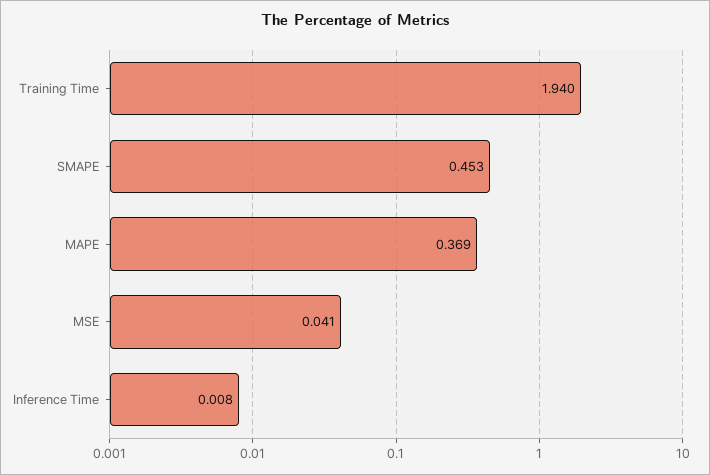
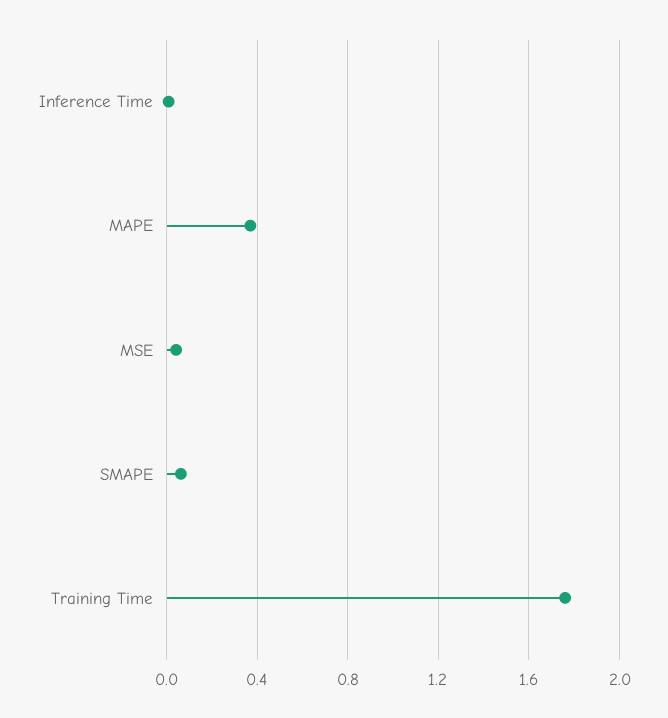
  {
-   "Training Time": 1.94,
+   "Training Time": 1.75,
-   "SMAPE": 0.453,
+   "SMAPE": 0.05,
    "MAPE": 0.369,
    "MSE": 0.041,
    "Inference Time": 0.008
  }

